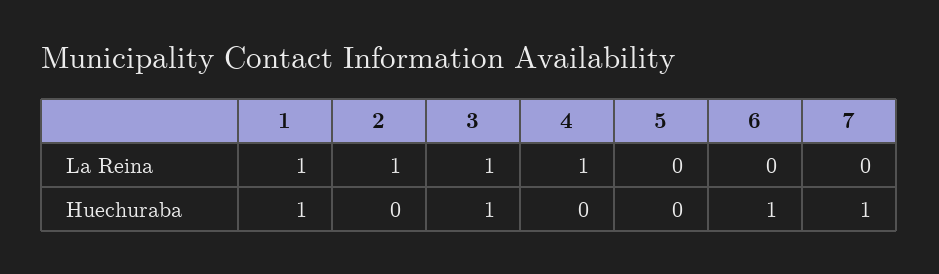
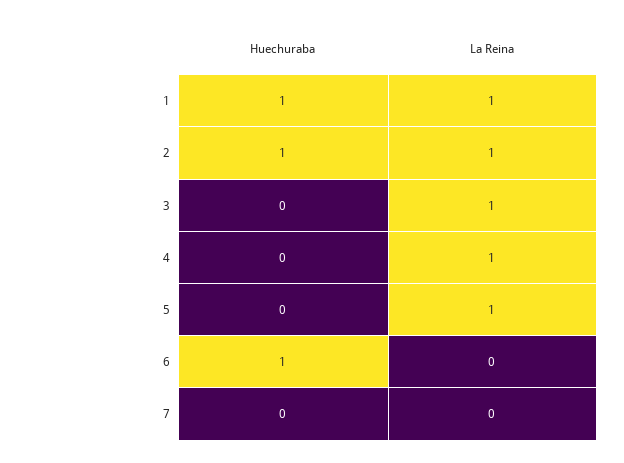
  {
    "1": {
      "La Reina": 1,
      "Huechuraba": 1
    },
    "2": {
      "La Reina": 1,
-     "Huechuraba": 0
+     "Huechuraba": 1
    },
    "3": {
      "La Reina": 1,
-     "Huechuraba": 1
+     "Huechuraba": 0
    },
    "4": {
      "La Reina": 1,
      "Huechuraba": 0
    },
    "5": {
-     "La Reina": 0,
+     "La Reina": 1,
      "Huechuraba": 0
    },
    "6": {
      "La Reina": 0,
      "Huechuraba": 1
    },
    "7": {
      "La Reina": 0,
-     "Huechuraba": 1
+     "Huechuraba": 0
    }
  }

